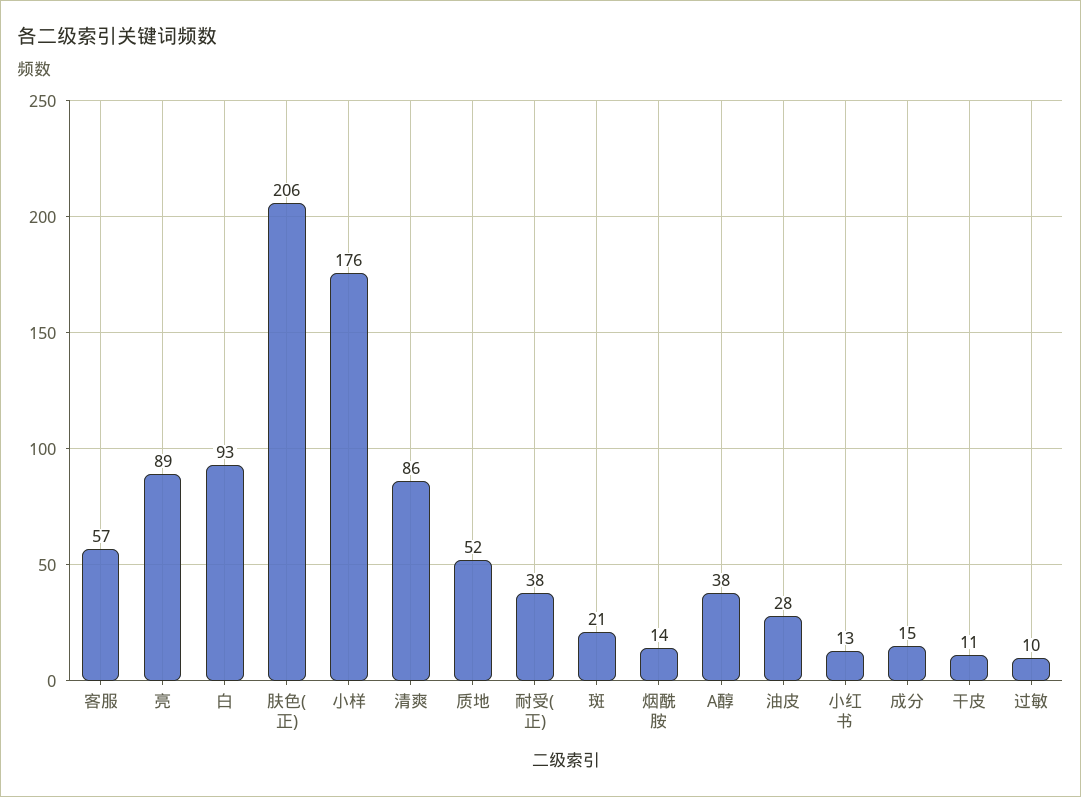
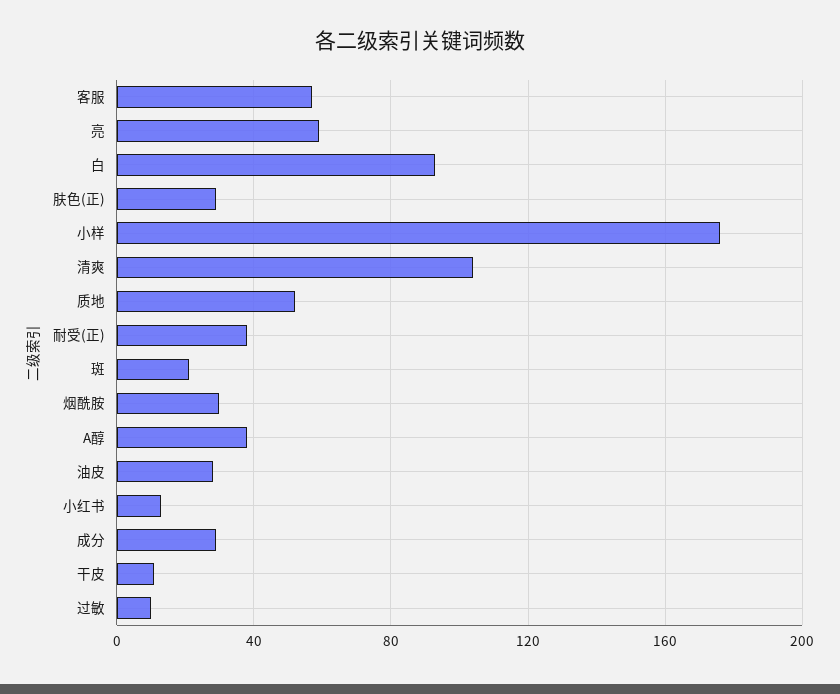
  {
    "客服": 57,
-   "亮": 89,
+   "亮": 60,
    "白": 93,
-   "肤色(正)": 206,
+   "肤色(正)": 30,
    "小样": 176,
-   "清爽": 86,
+   "清爽": 105,
    "质地": 52,
    "耐受(正)": 38,
    "斑": 21,
-   "烟酰胺": 14,
+   "烟酰胺": 30,
    "A醇": 38,
    "油皮": 28,
    "小红书": 13,
-   "成分": 15,
+   "成分": 30,
    "干皮": 11,
    "过敏": 10
  }

